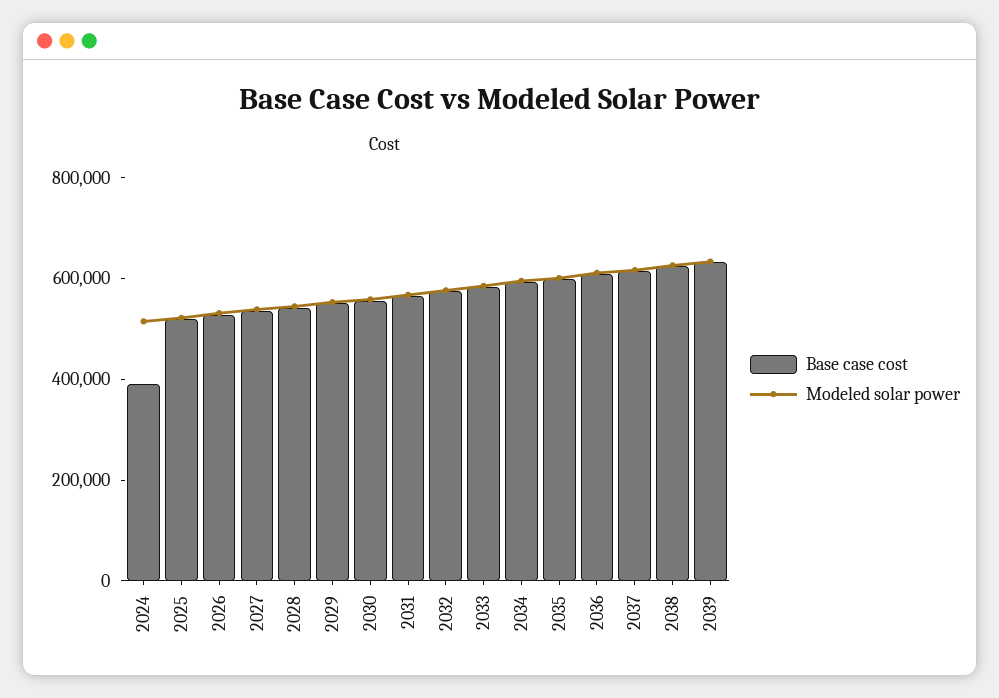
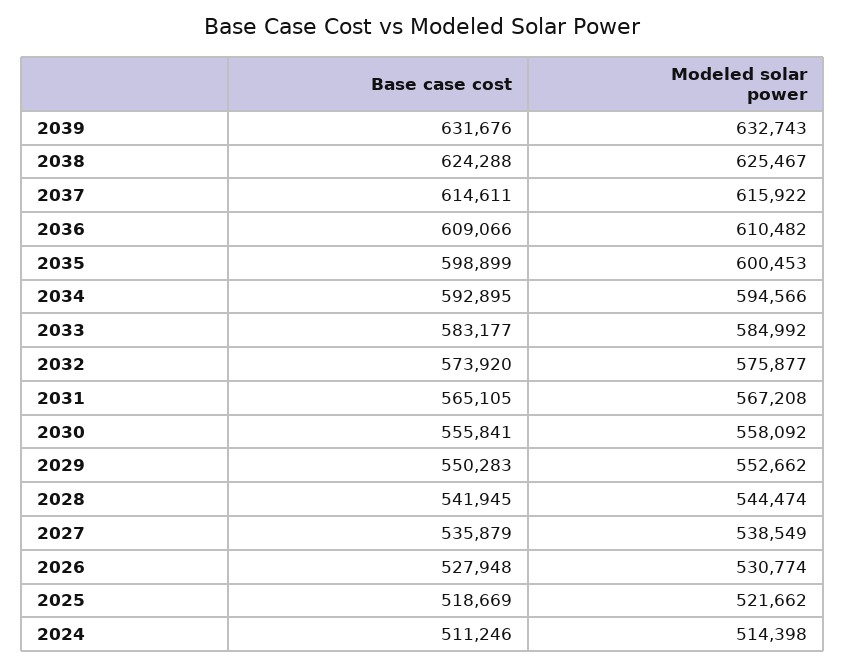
  {
    "Base case cost": {
-     "2024": 400000,
+     "2024": 511246,
      "2025": 518669,
      "2026": 527948,
      "2027": 535879,
      "2028": 541945,
      "2029": 550283,
      "2030": 555841,
      "2031": 565105,
      "2032": 573920,
      "2033": 583177,
      "2034": 592895,
      "2035": 598899,
      "2036": 609066,
      "2037": 614611,
      "2038": 624288,
      "2039": 631676
    },
    "Modeled solar power": {
      "2024": 514398,
      "2025": 521662,
      "2026": 530774,
      "2027": 538549,
      "2028": 544474,
      "2029": 552662,
      "2030": 558092,
      "2031": 567208,
      "2032": 575877,
      "2033": 584992,
      "2034": 594566,
      "2035": 600453,
      "2036": 610482,
      "2037": 615922,
      "2038": 625467,
      "2039": 632743
    }
  }

